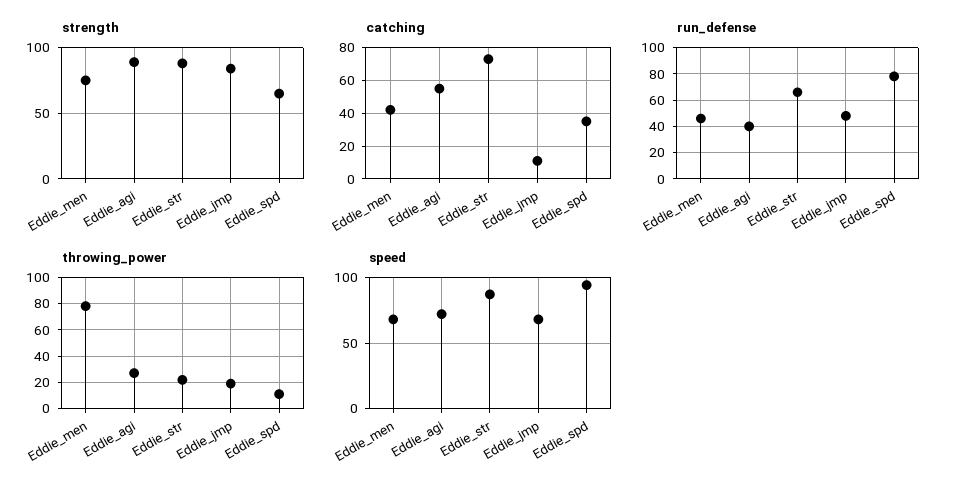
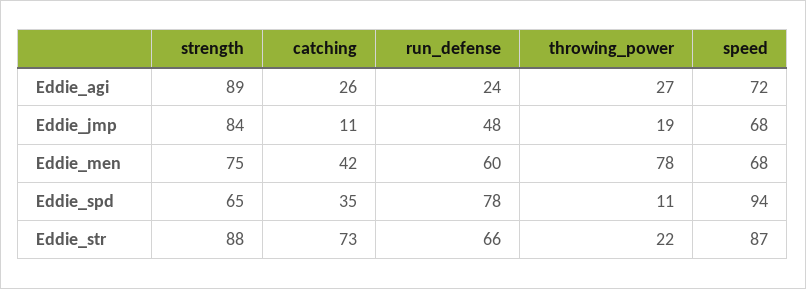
  {
    "strength": {
      "Eddie_men": 75,
      "Eddie_agi": 89,
      "Eddie_str": 88,
      "Eddie_jmp": 84,
      "Eddie_spd": 65
    },
    "catching": {
      "Eddie_men": 42,
-     "Eddie_agi": 55,
+     "Eddie_agi": 26,
      "Eddie_str": 73,
      "Eddie_jmp": 11,
      "Eddie_spd": 35
    },
    "run_defense": {
-     "Eddie_men": 45,
+     "Eddie_men": 60,
-     "Eddie_agi": 40,
+     "Eddie_agi": 24,
      "Eddie_str": 66,
      "Eddie_jmp": 48,
      "Eddie_spd": 78
    },
    "throwing_power": {
      "Eddie_men": 78,
      "Eddie_agi": 27,
      "Eddie_str": 22,
      "Eddie_jmp": 19,
      "Eddie_spd": 11
    },
    "speed": {
      "Eddie_men": 68,
      "Eddie_agi": 72,
      "Eddie_str": 87,
      "Eddie_jmp": 68,
      "Eddie_spd": 94
    }
  }

